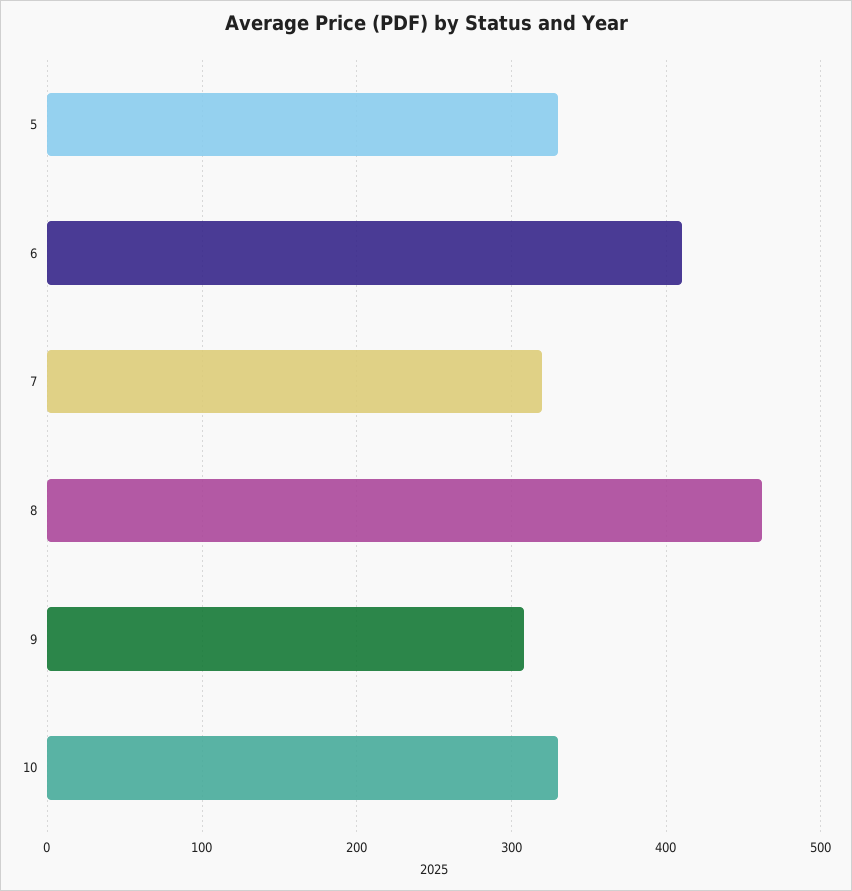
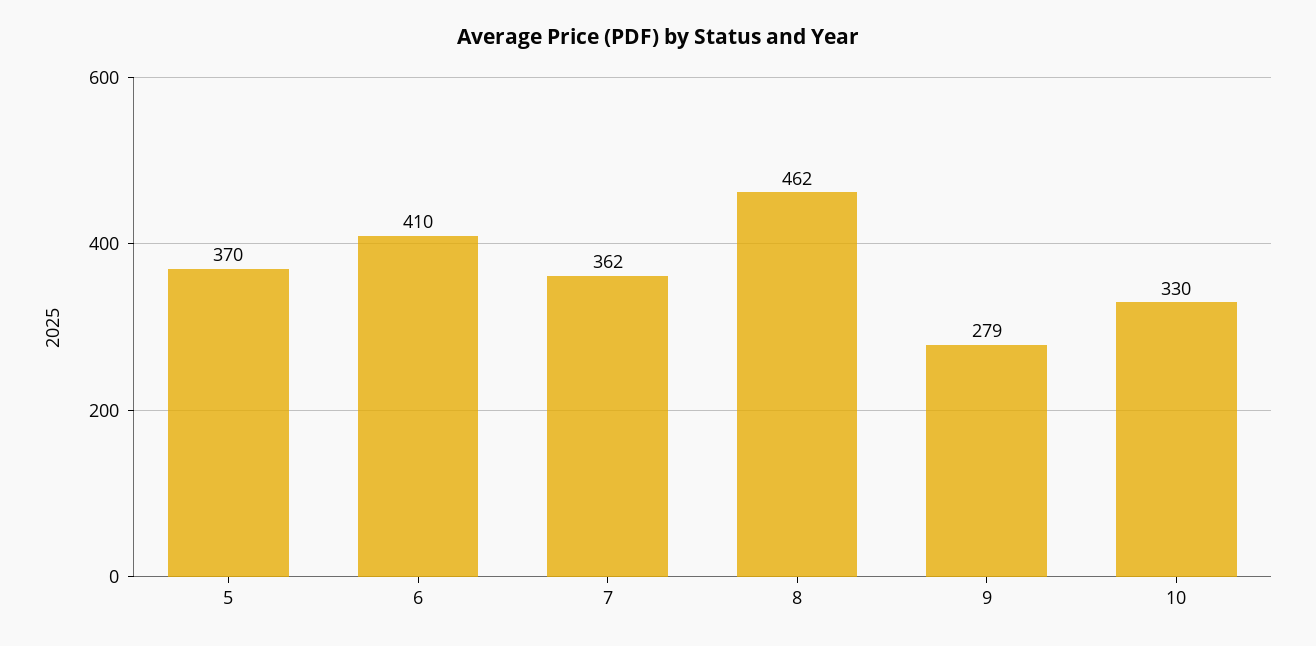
  {
-   "5": 330,
+   "5": 370,
    "6": 410,
-   "7": 320,
+   "7": 362,
    "8": 462,
-   "9": 310,
+   "9": 279,
    "10": 330
  }

